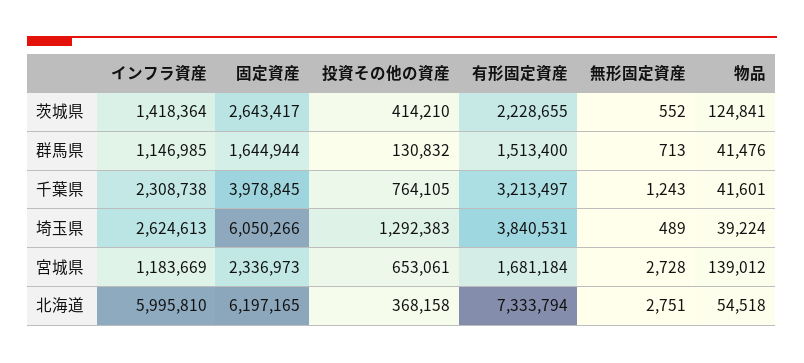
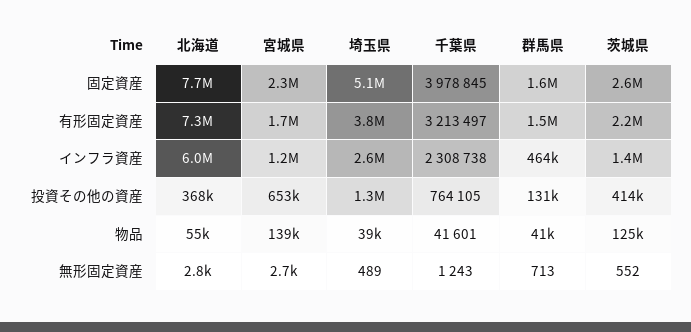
  {
    "インフラ資産": {
      "茨城県": 1418364,
-     "群馬県": 1146985,
+     "群馬県": 464000,
      "千葉県": 2308738,
      "埼玉県": 2624613,
      "宮城県": 1183669,
      "北海道": 5995810
    },
    "固定資産": {
      "茨城県": 2643417,
      "群馬県": 1644944,
      "千葉県": 3978845,
-     "埼玉県": 6050266,
+     "埼玉県": 5100000,
      "宮城県": 2336973,
-     "北海道": 6197165
+     "北海道": 7700000
    },
    "投資その他の資産": {
      "茨城県": 414210,
      "群馬県": 130832,
      "千葉県": 764105,
      "埼玉県": 1292383,
      "宮城県": 653061,
      "北海道": 368158
    },
    "有形固定資産": {
      "茨城県": 2228655,
      "群馬県": 1513400,
      "千葉県": 3213497,
      "埼玉県": 3840531,
      "宮城県": 1681184,
      "北海道": 7333794
    },
    "無形固定資産": {
      "茨城県": 552,
      "群馬県": 713,
      "千葉県": 1243,
      "埼玉県": 489,
      "宮城県": 2728,
      "北海道": 2751
    },
    "物品": {
      "茨城県": 124841,
      "群馬県": 41476,
      "千葉県": 41601,
      "埼玉県": 39224,
      "宮城県": 139012,
      "北海道": 54518
    }
  }

